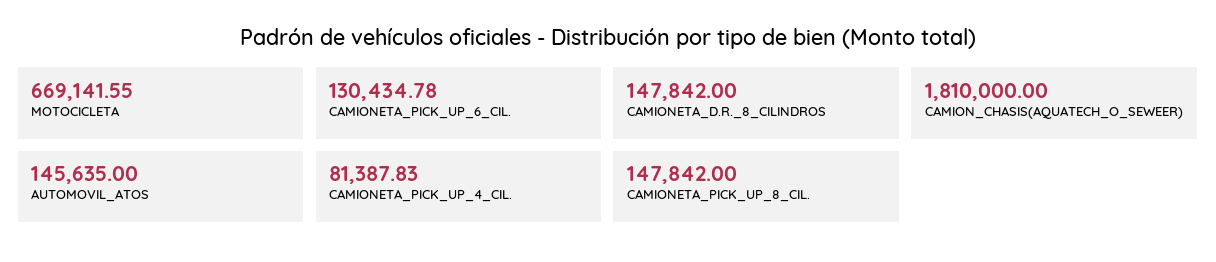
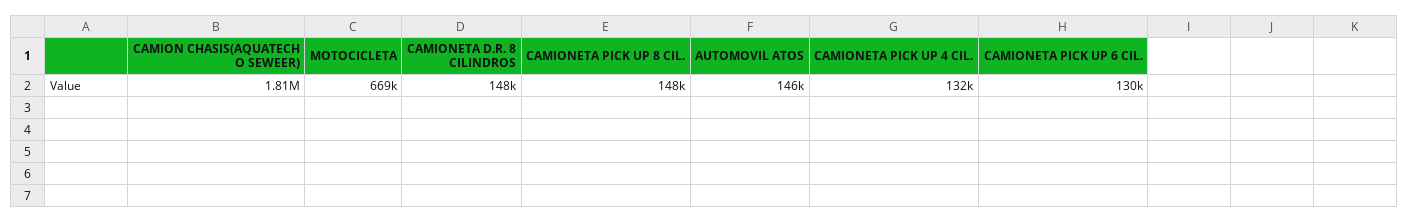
  {
    "MOTOCICLETA": 669141.55,
    "CAMIONETA_PICK_UP_6_CIL.": 130434.78,
    "CAMIONETA_D.R._8_CILINDROS": 147842,
    "CAMION_CHASIS(AQUATECH_O_SEWEER)": 1810000,
    "AUTOMOVIL_ATOS": 145635,
-   "CAMIONETA_PICK_UP_4_CIL.": 81387.83,
+   "CAMIONETA_PICK_UP_4_CIL.": 132000,
    "CAMIONETA_PICK_UP_8_CIL.": 147842
  }

